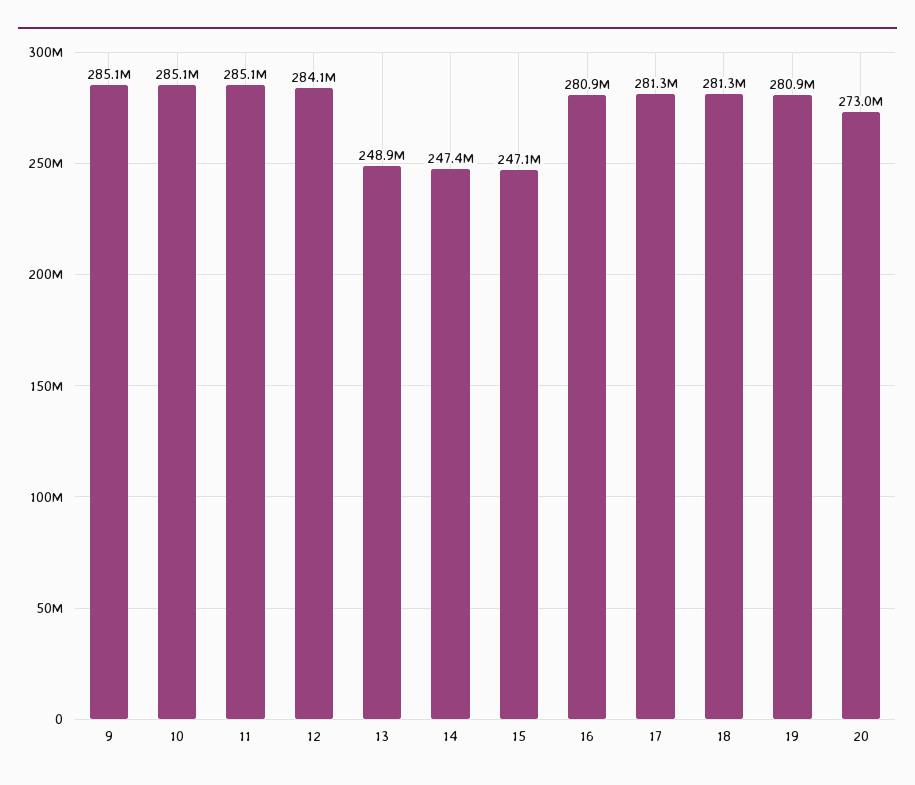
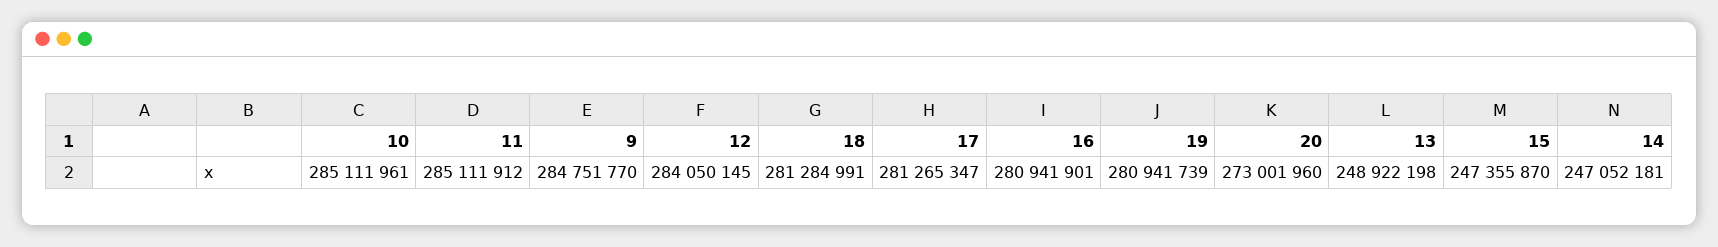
  {
-   "9": 285100000,
+   "9": 284751770,
    "10": 285111961,
    "11": 285111912,
    "12": 284050145,
    "13": 248922198,
-   "14": 247400000,
+   "14": 247052181,
-   "15": 247100000,
+   "15": 247355870,
    "16": 280941901,
    "17": 281265347,
    "18": 281284991,
    "19": 280941739,
    "20": 273001960
  }

